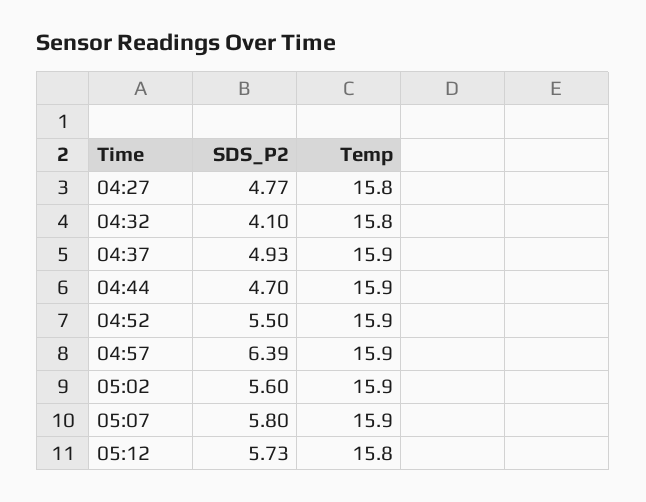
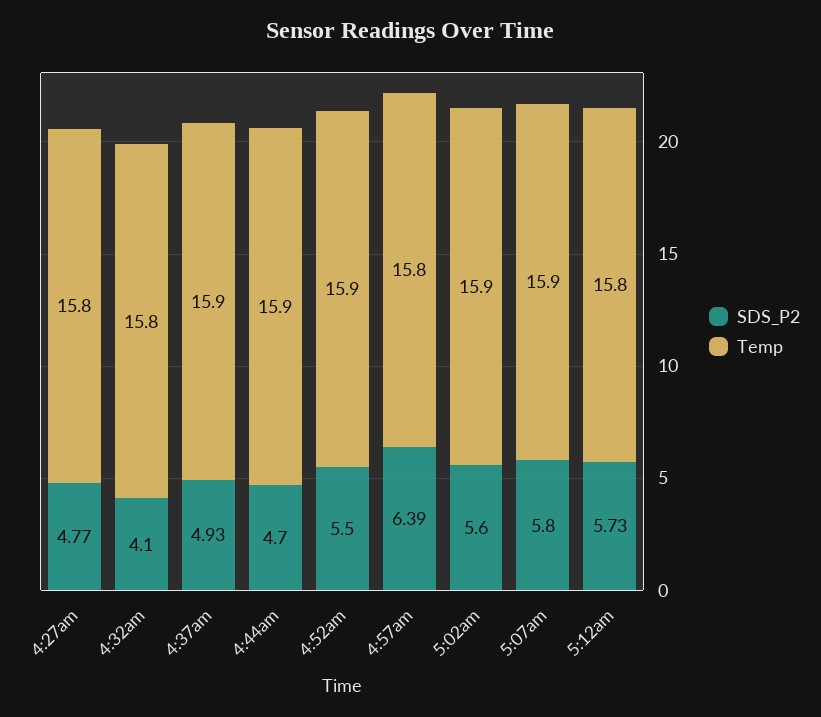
  {
    "SDS_P2": {
      "04:27": 4.77,
      "04:32": 4.1,
      "04:37": 4.93,
      "04:44": 4.7,
      "04:52": 5.5,
      "04:57": 6.39,
      "05:02": 5.6,
      "05:07": 5.8,
      "05:12": 5.73
    },
    "Temp": {
      "04:27": 15.8,
      "04:32": 15.8,
      "04:37": 15.9,
      "04:44": 15.9,
      "04:52": 15.9,
-     "04:57": 15.9,
+     "04:57": 15.8,
      "05:02": 15.9,
      "05:07": 15.9,
      "05:12": 15.8
    }
  }

